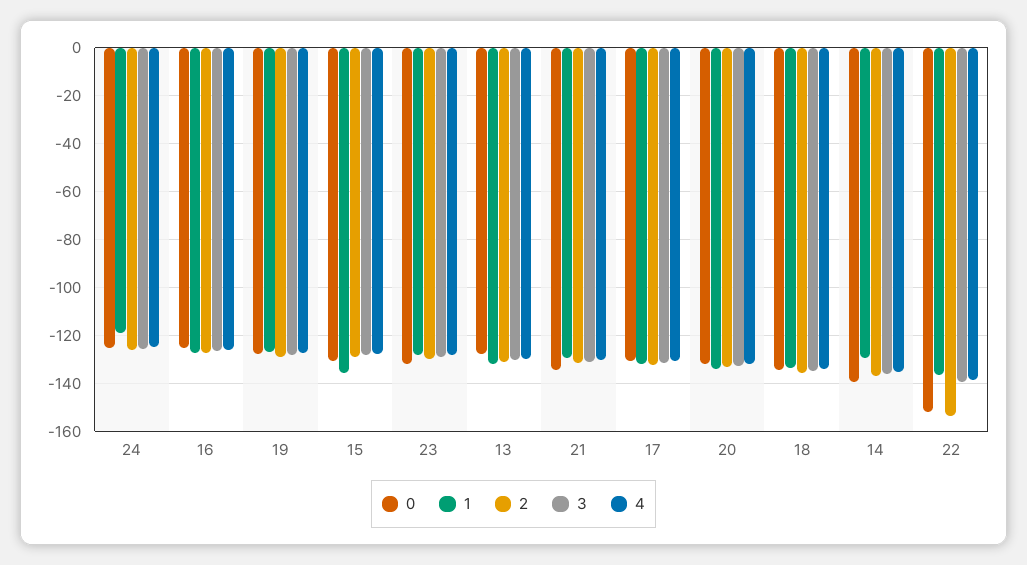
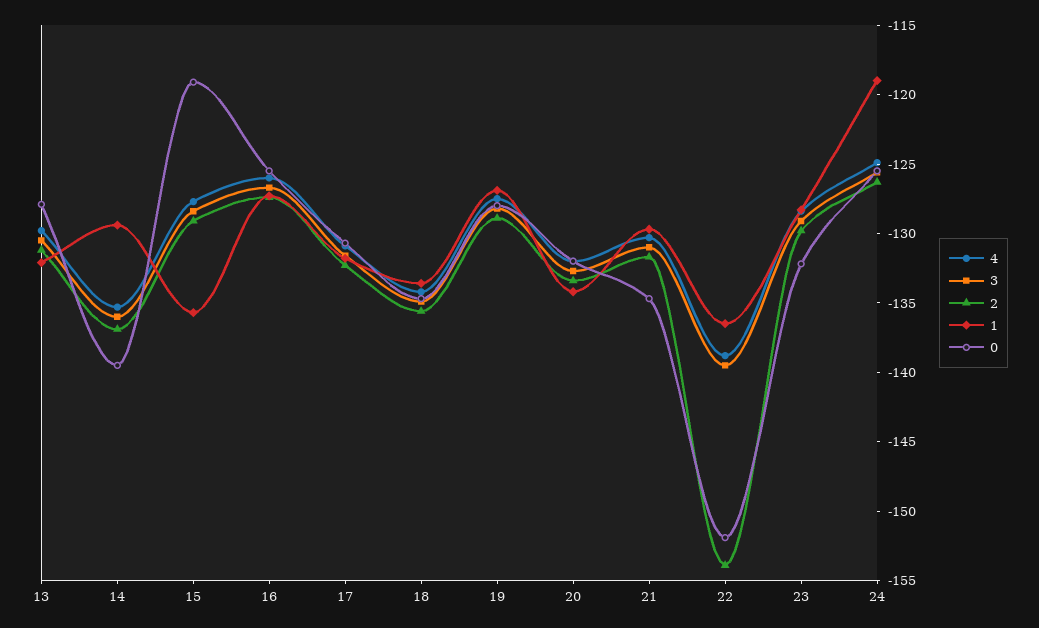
  {
    "0": {
      "24": -126,
      "16": -126,
      "19": -128,
-     "15": -130,
+     "15": -119,
      "23": -132,
      "13": -128,
      "21": -135,
      "17": -131,
      "20": -132,
      "18": -135,
      "14": -140,
      "22": -152
    },
    "1": {
      "24": -119,
      "16": -127,
      "19": -127,
      "15": -136,
      "23": -128,
      "13": -132,
      "21": -130,
      "17": -132,
      "20": -134,
      "18": -134,
      "14": -129,
      "22": -137
    },
    "2": {
      "24": -126,
      "16": -127,
      "19": -129,
      "15": -129,
      "23": -130,
      "13": -131,
      "21": -132,
      "17": -132,
      "20": -133,
      "18": -136,
      "14": -137,
      "22": -154
    },
    "3": {
      "24": -126,
      "16": -127,
      "19": -128,
      "15": -128,
      "23": -129,
      "13": -131,
      "21": -131,
      "17": -132,
      "20": -133,
      "18": -135,
      "14": -136,
      "22": -140
    },
    "4": {
      "24": -125,
      "16": -126,
      "19": -128,
      "15": -128,
      "23": -128,
      "13": -130,
      "21": -130,
      "17": -131,
      "20": -132,
      "18": -134,
      "14": -135,
      "22": -139
    }
  }

